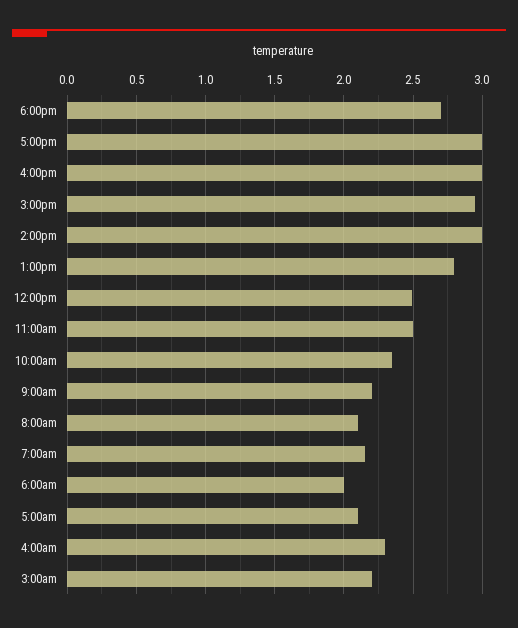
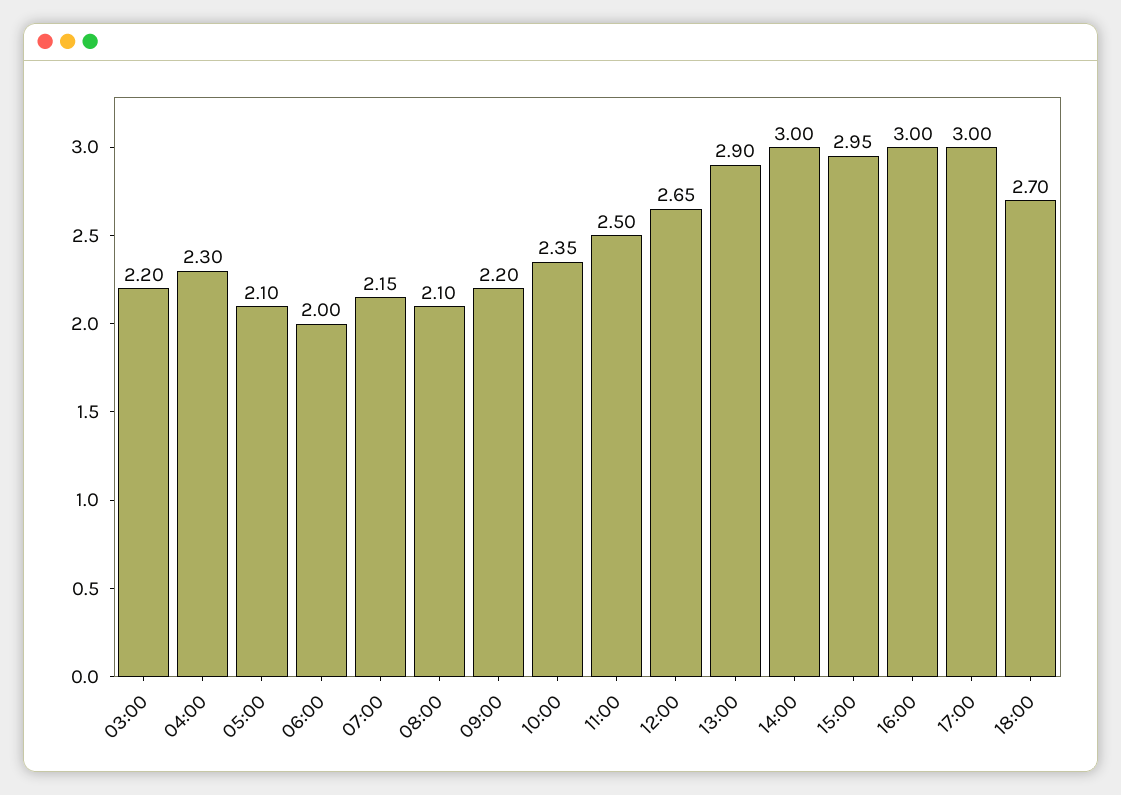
  {
    "6:00pm": 2.7,
    "5:00pm": 3,
    "4:00pm": 3,
    "3:00pm": 2.95,
    "2:00pm": 3,
-   "1:00pm": 2.8,
+   "1:00pm": 2.9,
-   "12:00pm": 2.5,
+   "12:00pm": 2.65,
    "11:00am": 2.5,
    "10:00am": 2.35,
    "9:00am": 2.2,
    "8:00am": 2.1,
    "7:00am": 2.15,
    "6:00am": 2,
    "5:00am": 2.1,
    "4:00am": 2.3,
    "3:00am": 2.2
  }

